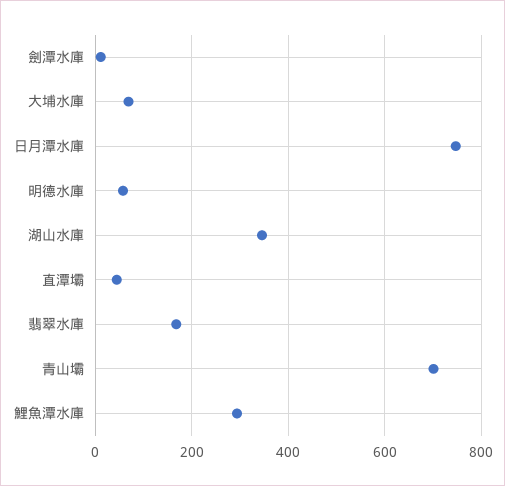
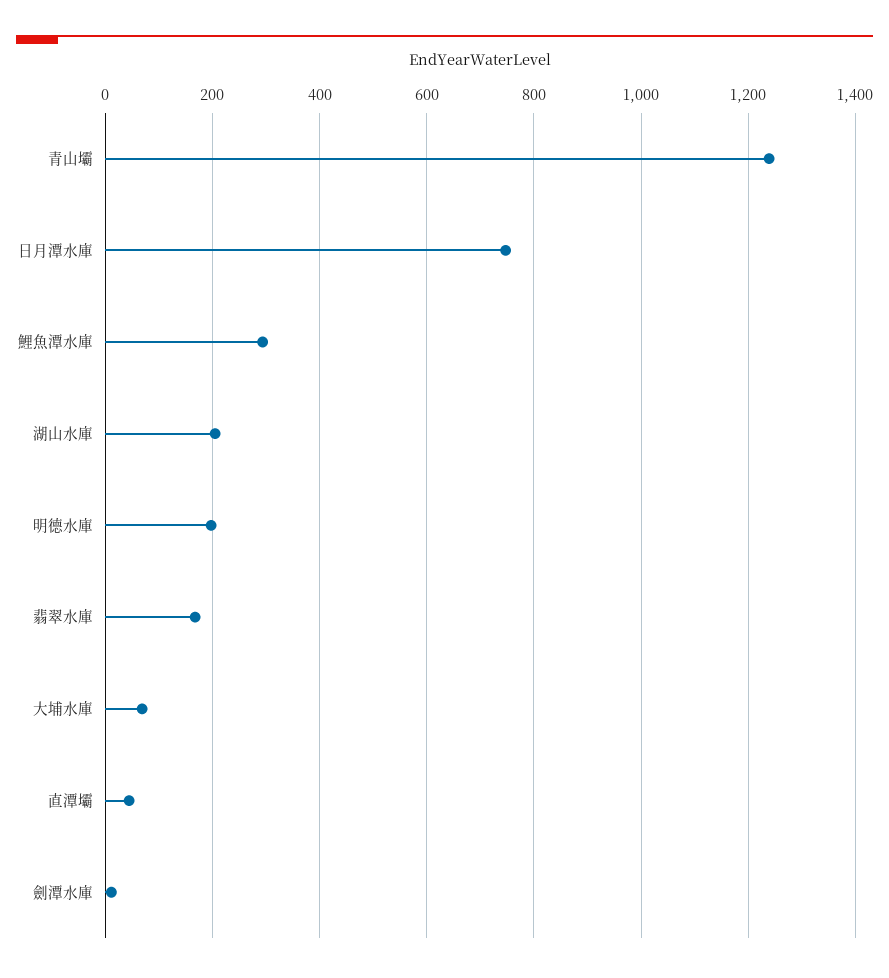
  {
    "劍潭水庫": 20,
    "大埔水庫": 60,
    "日月潭水庫": 740,
-   "明德水庫": 60,
+   "明德水庫": 200,
-   "湖山水庫": 340,
+   "湖山水庫": 200,
    "直潭壩": 40,
    "翡翠水庫": 160,
-   "青山壩": 700,
+   "青山壩": 1240,
    "鯉魚潭水庫": 300
  }

